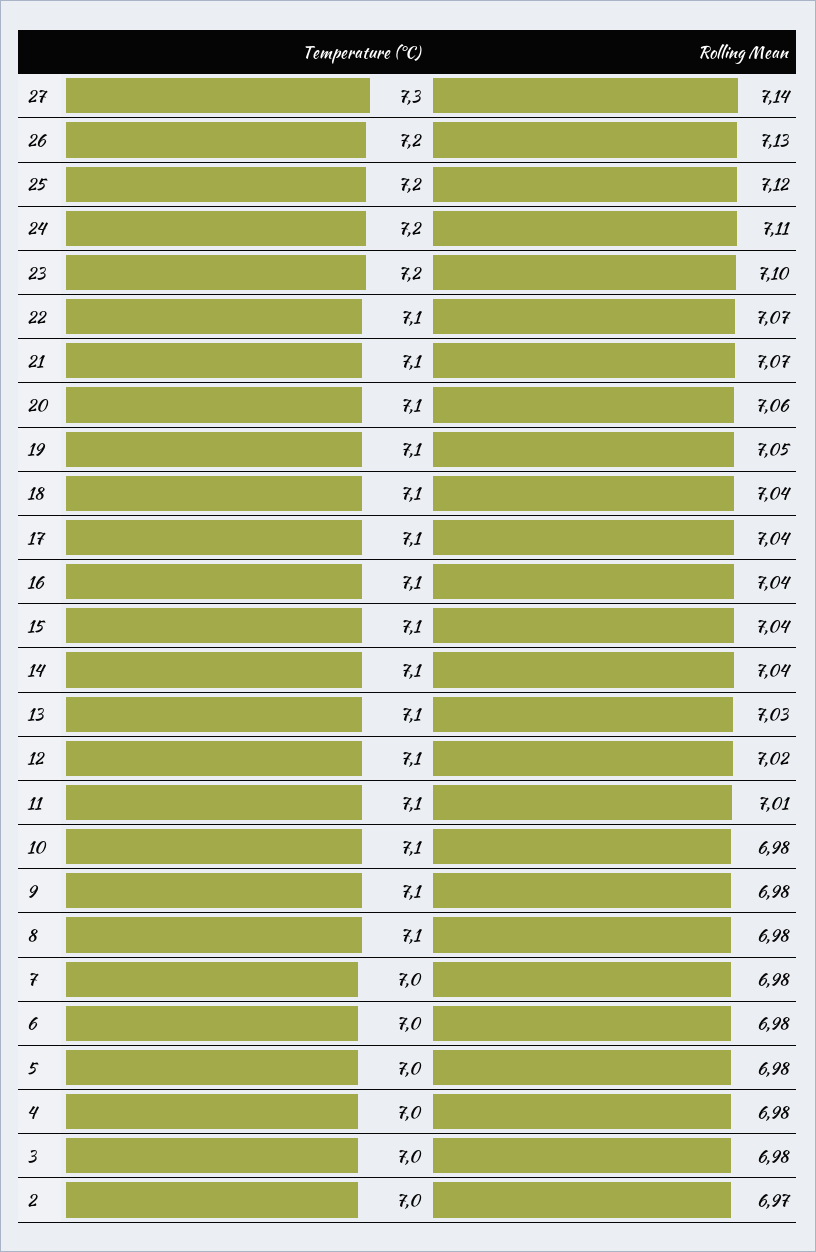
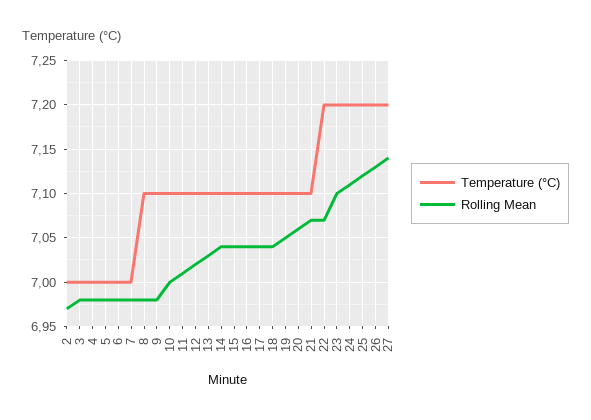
  {
    "Temperature (°C)": {
-     "27": 7.3,
+     "27": 7.2,
      "26": 7.2,
      "25": 7.2,
      "24": 7.2,
      "23": 7.2,
-     "22": 7.1,
+     "22": 7.2,
      "21": 7.1,
      "20": 7.1,
      "19": 7.1,
      "18": 7.1,
      "17": 7.1,
      "16": 7.1,
      "15": 7.1,
      "14": 7.1,
      "13": 7.1,
      "12": 7.1,
      "11": 7.1,
      "10": 7.1,
      "9": 7.1,
      "8": 7.1,
      "7": 7,
      "6": 7,
      "5": 7,
      "4": 7,
      "3": 7,
      "2": 7
    },
    "Rolling Mean": {
      "27": 7.14,
      "26": 7.13,
      "25": 7.12,
      "24": 7.11,
      "23": 7.1,
      "22": 7.07,
      "21": 7.07,
      "20": 7.06,
      "19": 7.05,
      "18": 7.04,
      "17": 7.04,
      "16": 7.04,
      "15": 7.04,
      "14": 7.04,
      "13": 7.03,
      "12": 7.02,
      "11": 7.01,
-     "10": 6.98,
+     "10": 7,
      "9": 6.98,
      "8": 6.98,
      "7": 6.98,
      "6": 6.98,
      "5": 6.98,
      "4": 6.98,
      "3": 6.98,
      "2": 6.97
    }
  }

